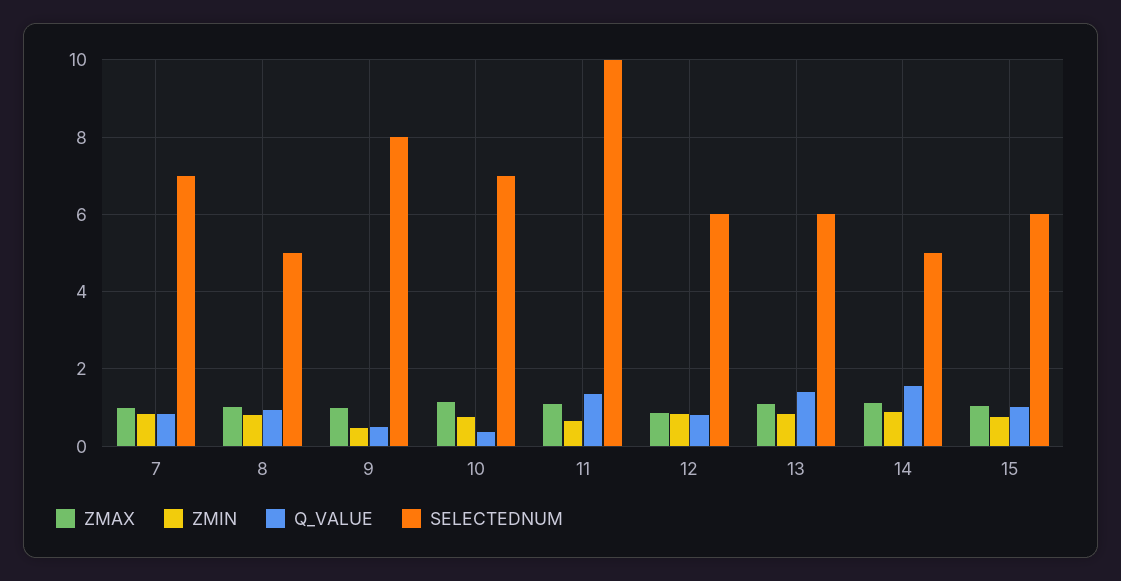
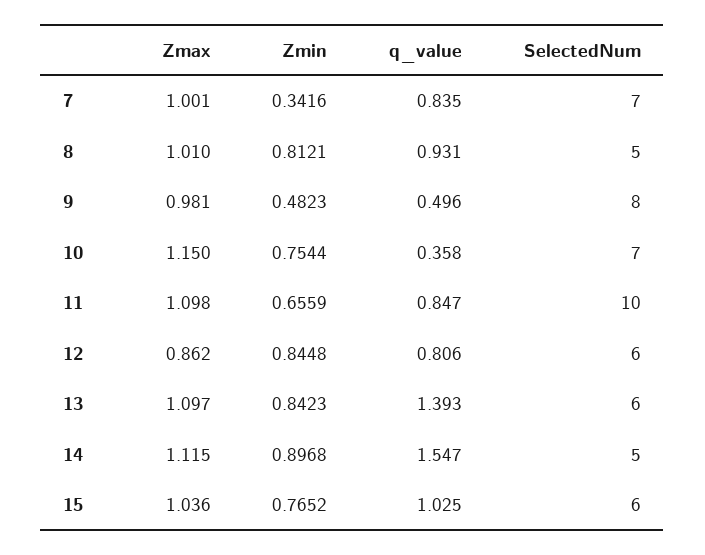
  {
    "ZMAX": {
      "7": 1.001,
      "8": 1.01,
      "9": 0.981,
      "10": 1.15,
      "11": 1.098,
      "12": 0.862,
      "13": 1.097,
      "14": 1.115,
      "15": 1.036
    },
    "ZMIN": {
-     "7": 0.8,
+     "7": 0.3416,
      "8": 0.8121,
      "9": 0.4823,
      "10": 0.7544,
      "11": 0.6559,
      "12": 0.8448,
      "13": 0.8423,
      "14": 0.8968,
      "15": 0.7652
    },
    "Q_VALUE": {
      "7": 0.835,
      "8": 0.931,
      "9": 0.496,
      "10": 0.358,
-     "11": 1.4,
+     "11": 0.847,
      "12": 0.806,
      "13": 1.393,
      "14": 1.547,
      "15": 1.025
    },
    "SELECTEDNUM": {
      "7": 7,
      "8": 5,
      "9": 8,
      "10": 7,
      "11": 10,
      "12": 6,
      "13": 6,
      "14": 5,
      "15": 6
    }
  }

